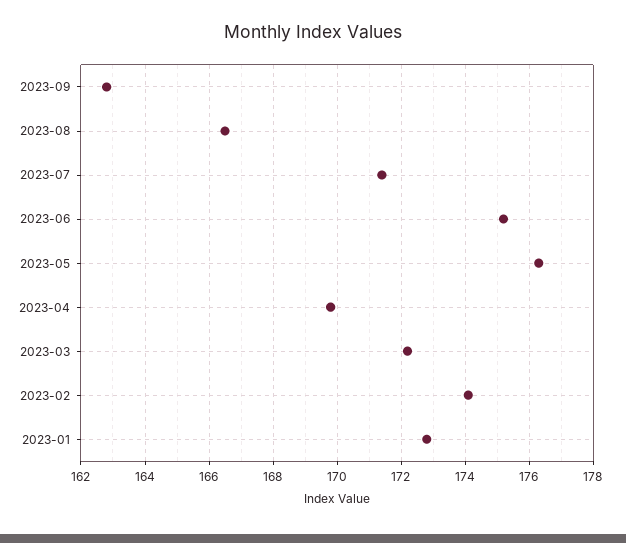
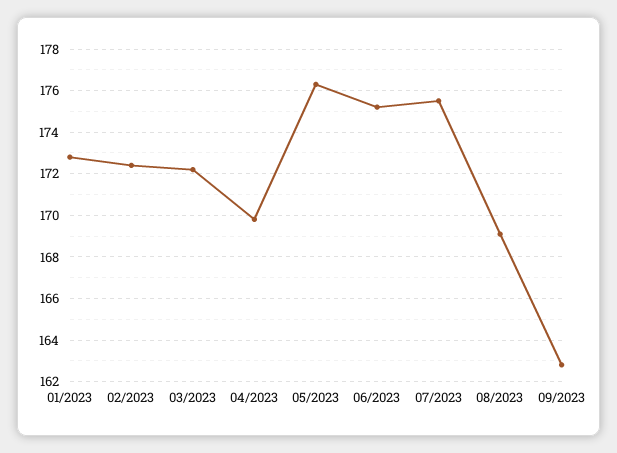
  {
    "2023-09": 163,
-   "2023-08": 166.5,
+   "2023-08": 169,
-   "2023-07": 171.5,
+   "2023-07": 175.5,
    "2023-06": 175,
    "2023-05": 176.5,
    "2023-04": 170,
    "2023-03": 172,
-   "2023-02": 174,
+   "2023-02": 172.5,
    "2023-01": 173
  }

